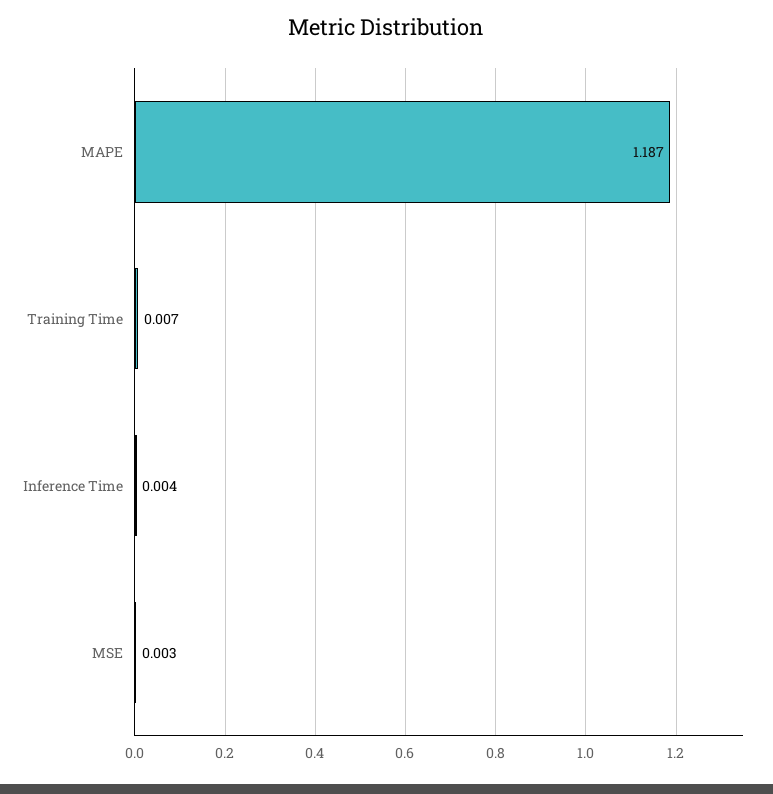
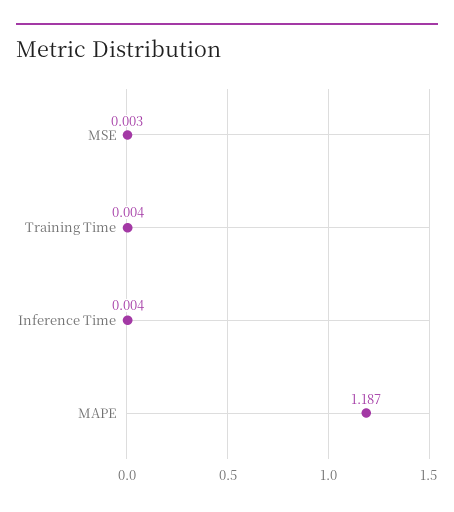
  {
    "MAPE": 1.187,
-   "Training Time": 0.007,
+   "Training Time": 0.004,
    "Inference Time": 0.004,
    "MSE": 0.003
  }

